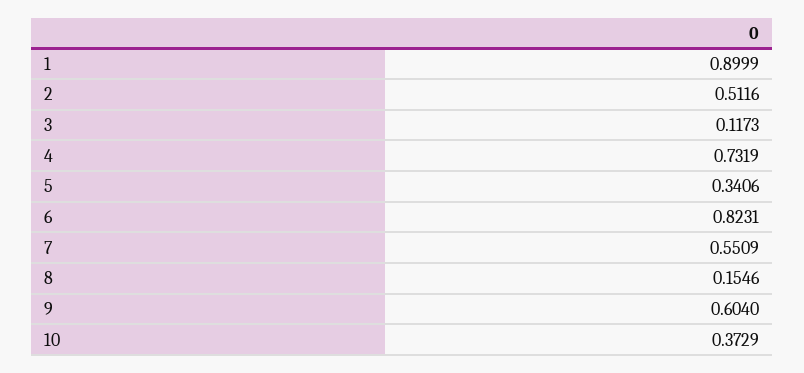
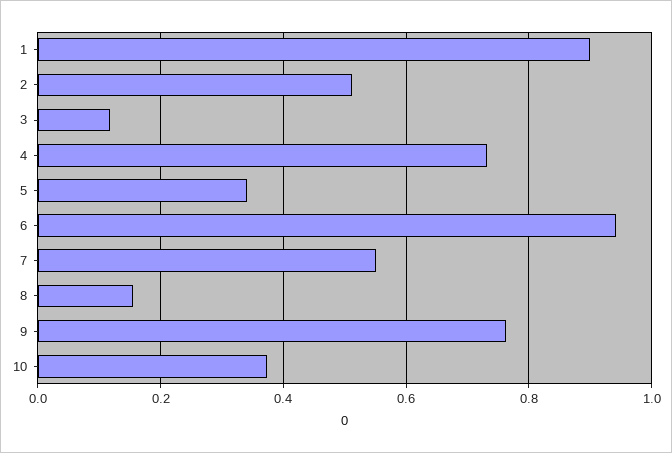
  {
    "1": 0.8999,
    "2": 0.5116,
    "3": 0.1173,
    "4": 0.7319,
    "5": 0.3406,
-   "6": 0.8231,
+   "6": 0.94,
    "7": 0.5509,
    "8": 0.1546,
-   "9": 0.604,
+   "9": 0.76,
    "10": 0.3729
  }

